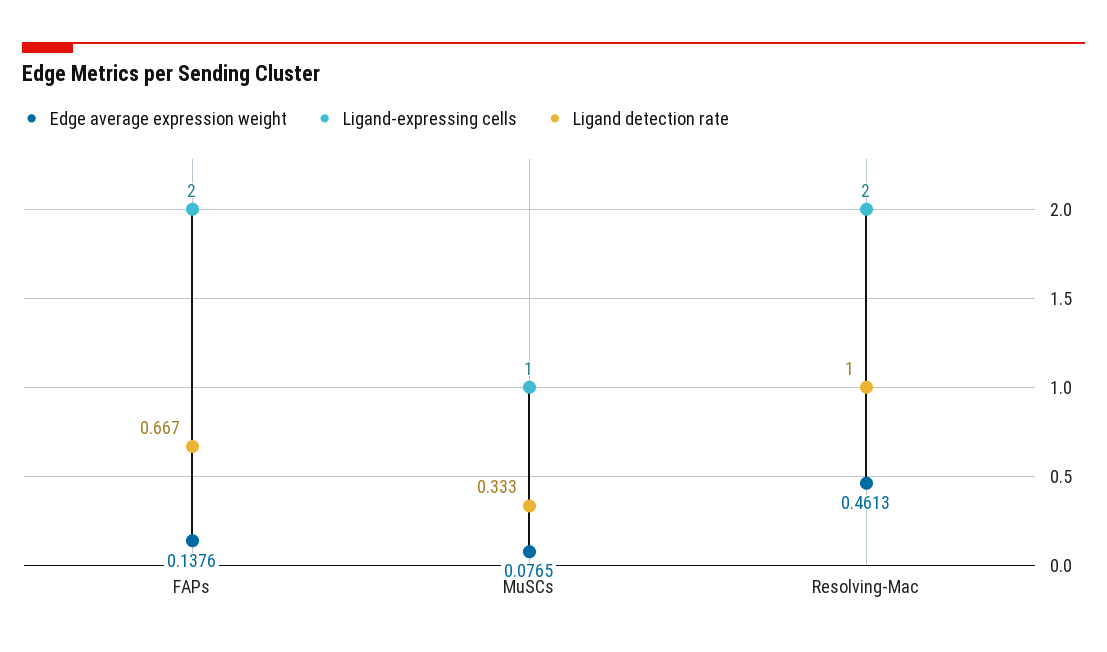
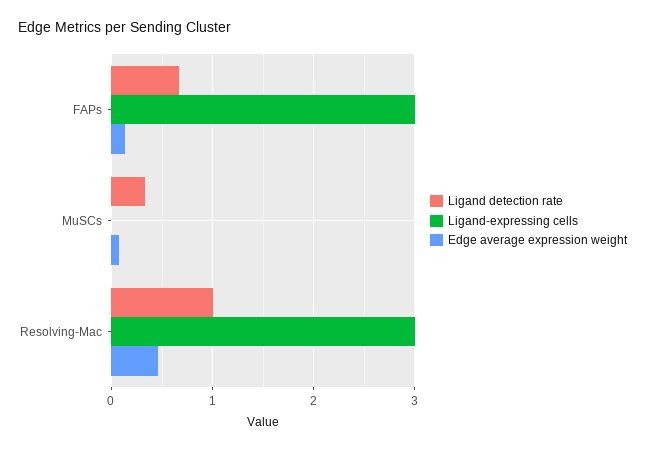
  {
    "Edge average expression weight": {
      "FAPs": 0.1376,
      "MuSCs": 0.0765,
      "Resolving-Mac": 0.4613
    },
    "Ligand-expressing cells": {
-     "FAPs": 2,
+     "FAPs": 3,
-     "MuSCs": 1,
+     "MuSCs": 0,
-     "Resolving-Mac": 2
+     "Resolving-Mac": 3
    },
    "Ligand detection rate": {
      "FAPs": 0.667,
      "MuSCs": 0.333,
      "Resolving-Mac": 1
    }
  }

